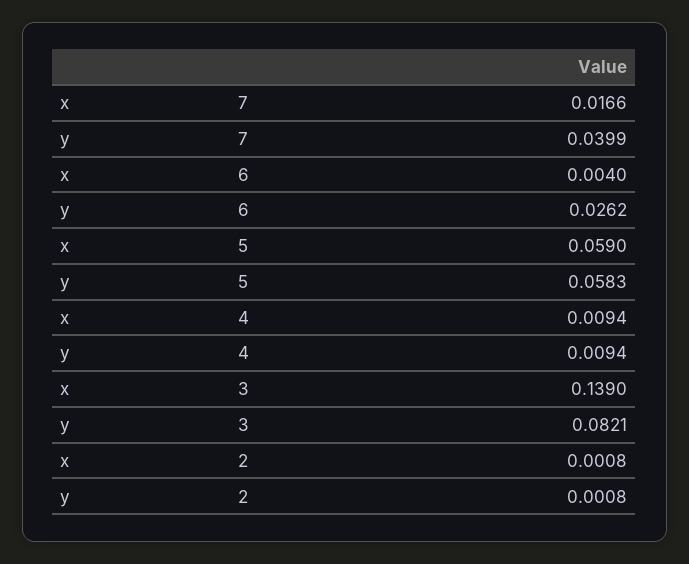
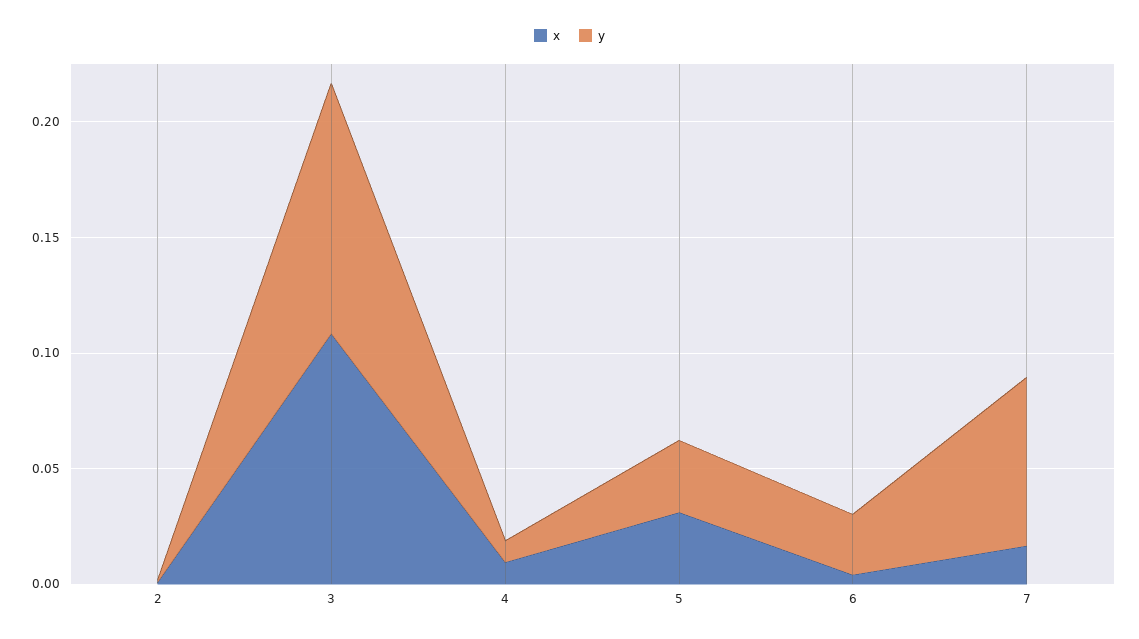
  {
    "x": {
      "7": 0.0166,
      "6": 0.004,
-     "5": 0.059,
+     "5": 0.03,
      "4": 0.0094,
-     "3": 0.139,
+     "3": 0.11,
      "2": 0.0008
    },
    "y": {
-     "7": 0.0399,
+     "7": 0.07,
      "6": 0.0262,
-     "5": 0.0583,
+     "5": 0.03,
      "4": 0.0094,
-     "3": 0.0821,
+     "3": 0.11,
      "2": 0.0008
    }
  }

